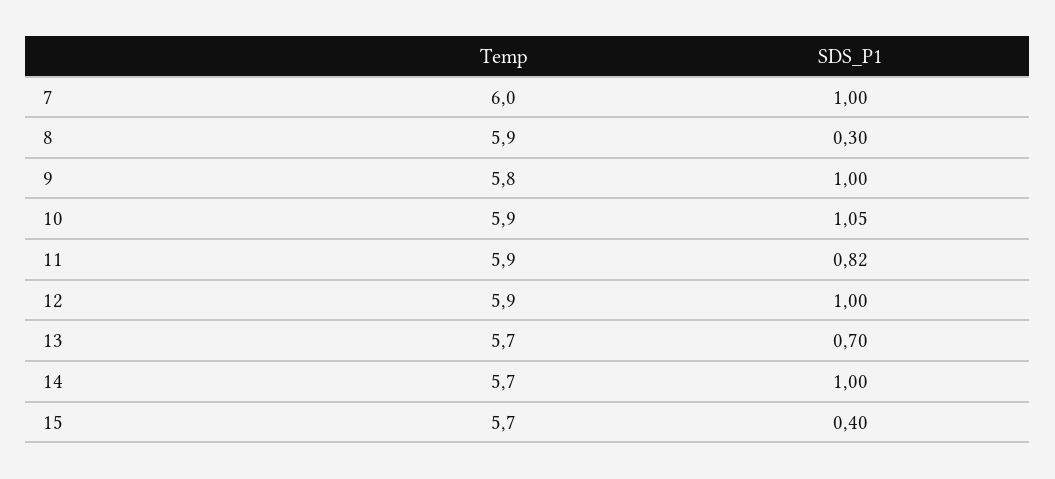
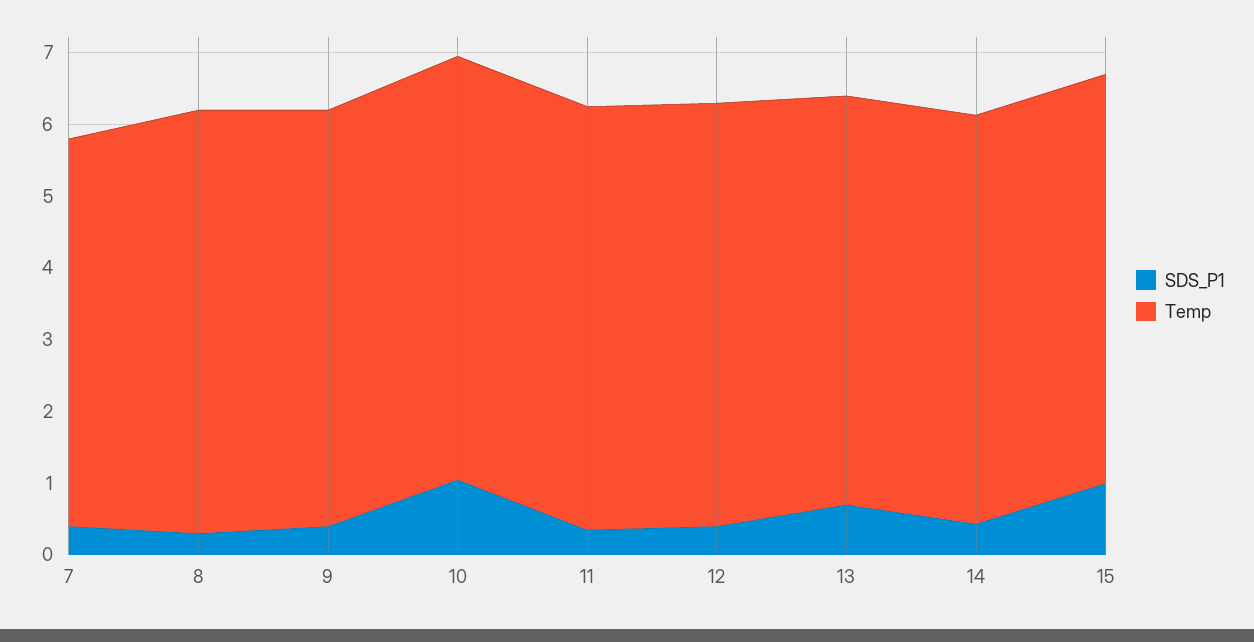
  {
    "Temp": {
-     "7": 6,
+     "7": 5.4,
      "8": 5.9,
      "9": 5.8,
      "10": 5.9,
      "11": 5.9,
      "12": 5.9,
      "13": 5.7,
      "14": 5.7,
      "15": 5.7
    },
    "SDS_P1": {
-     "7": 1,
+     "7": 0.4,
      "8": 0.3,
-     "9": 1,
+     "9": 0.4,
      "10": 1.05,
-     "11": 0.82,
+     "11": 0.4,
-     "12": 1,
+     "12": 0.4,
      "13": 0.7,
-     "14": 1,
+     "14": 0.4,
-     "15": 0.4
+     "15": 1
    }
  }

